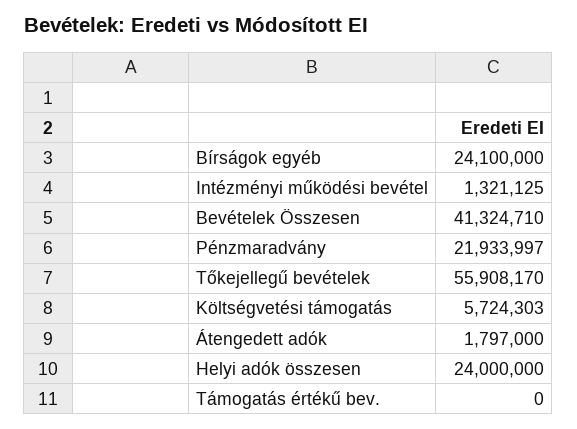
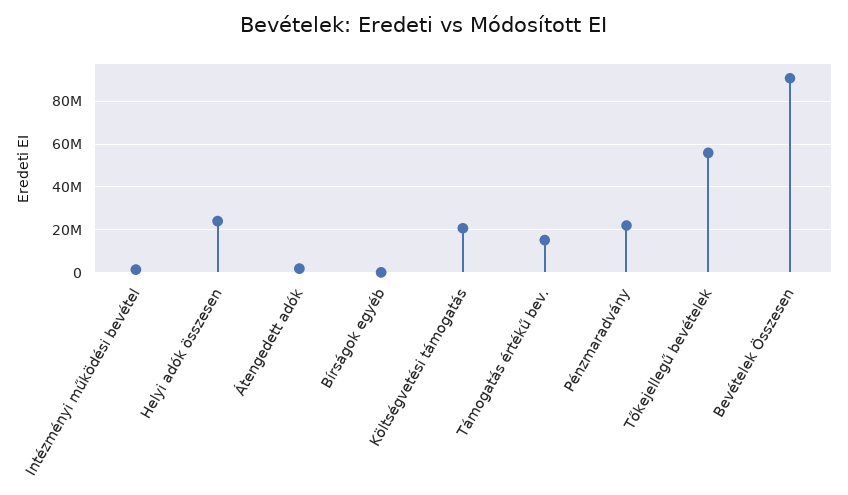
  {
-   "Bírságok egyéb": 24100000,
+   "Bírságok egyéb": 0,
    "Intézményi működési bevétel": 1321125,
-   "Bevételek Összesen": 41324710,
+   "Bevételek Összesen": 90000000,
    "Pénzmaradvány": 21933997,
    "Tőkejellegű bevételek": 55908170,
-   "Költségvetési támogatás": 5724303,
+   "Költségvetési támogatás": 20000000,
    "Átengedett adók": 1797000,
    "Helyi adók összesen": 24000000,
-   "Támogatás értékű bev.": 0
+   "Támogatás értékű bev.": 15000000
  }

